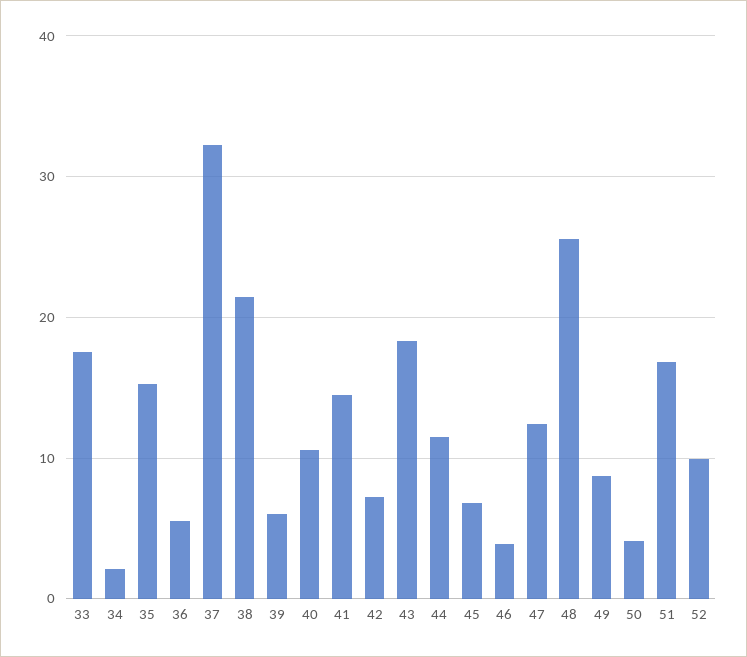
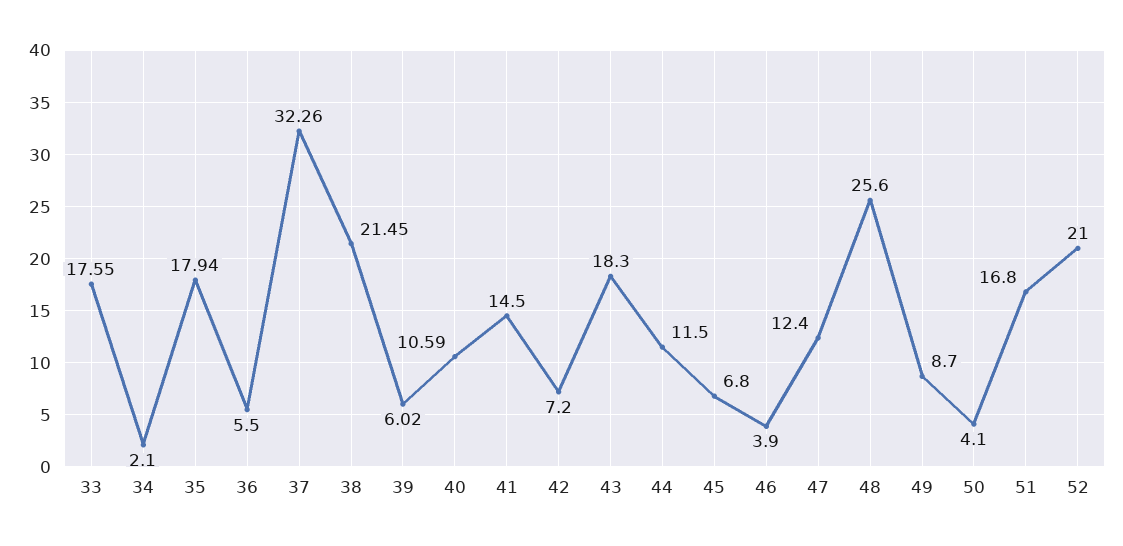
  {
    "33": 17.55,
    "34": 2.1,
-   "35": 15,
+   "35": 17.94,
    "36": 5.5,
    "37": 32.26,
    "38": 21.45,
    "39": 6.02,
    "40": 10.59,
    "41": 14.5,
    "42": 7.2,
    "43": 18.3,
    "44": 11.5,
    "45": 6.8,
    "46": 3.9,
    "47": 12.4,
    "48": 25.6,
    "49": 8.7,
    "50": 4.1,
    "51": 16.8,
-   "52": 10
+   "52": 21
  }

